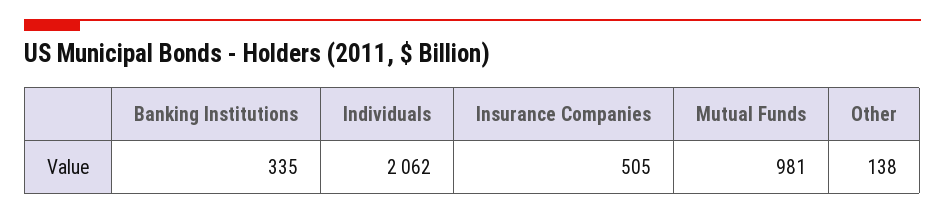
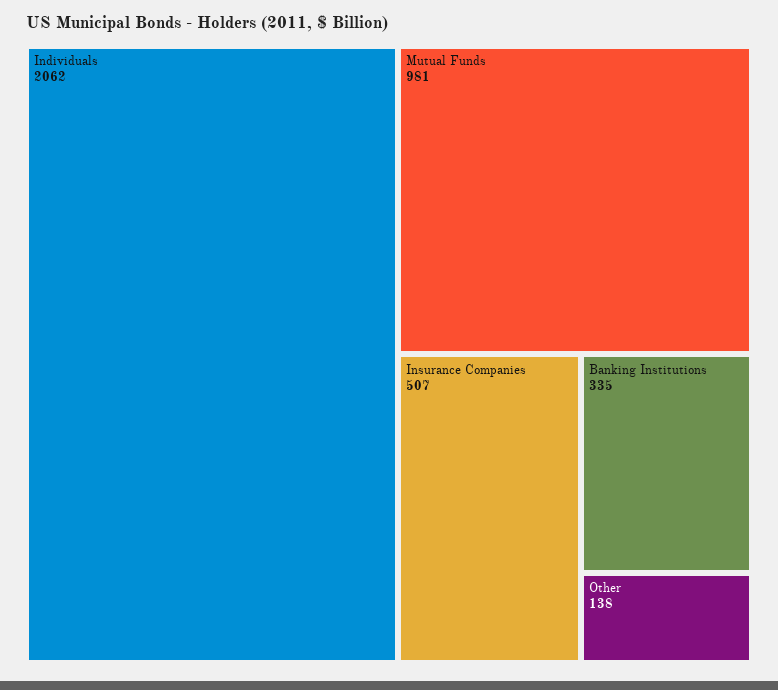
  {
    "Banking Institutions": 335,
    "Individuals": 2062,
-   "Insurance Companies": 505,
+   "Insurance Companies": 507,
    "Mutual Funds": 981,
    "Other": 138
  }

